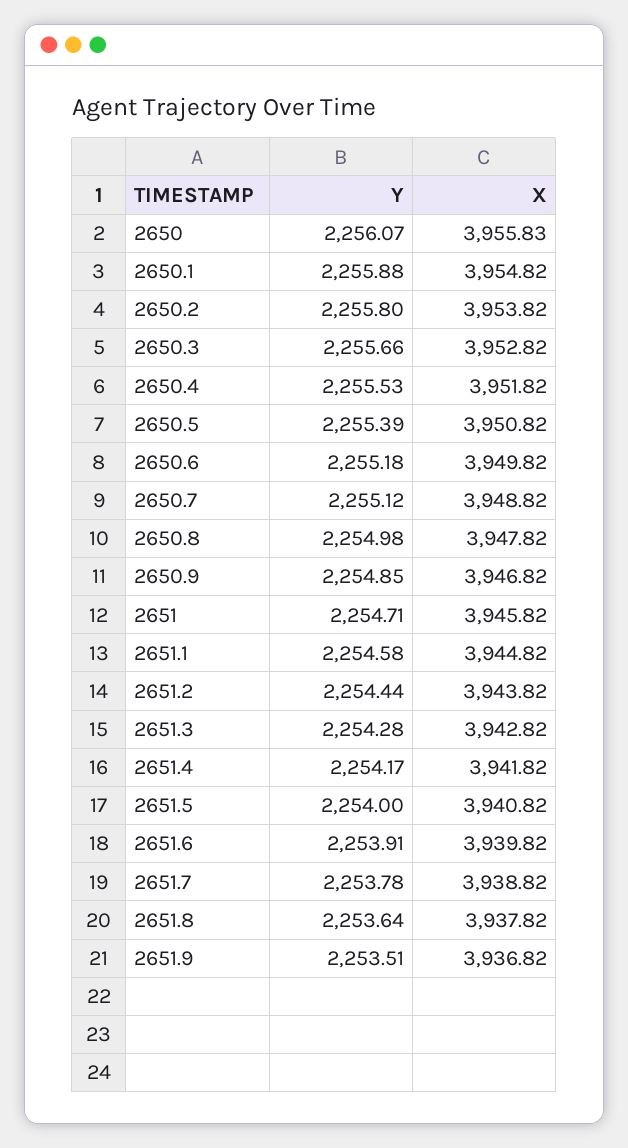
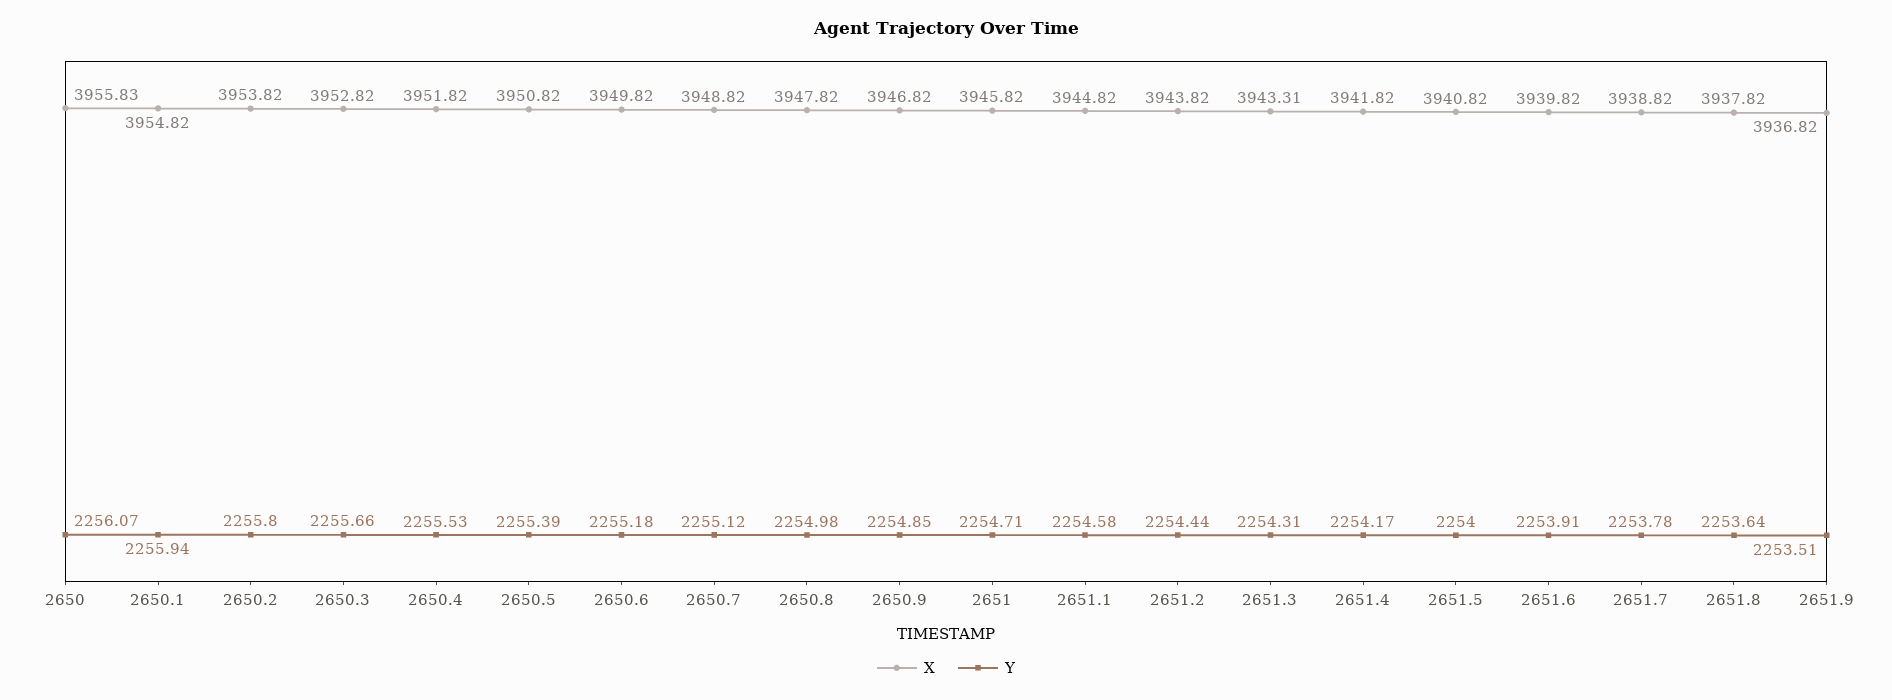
  {
    "Y": {
      "2650": 2256.07,
-     "2650.1": 2255.88,
+     "2650.1": 2255.94,
      "2650.2": 2255.8,
      "2650.3": 2255.66,
      "2650.4": 2255.53,
      "2650.5": 2255.39,
      "2650.6": 2255.18,
      "2650.7": 2255.12,
      "2650.8": 2254.98,
      "2650.9": 2254.85,
      "2651": 2254.71,
      "2651.1": 2254.58,
      "2651.2": 2254.44,
-     "2651.3": 2254.28,
+     "2651.3": 2254.31,
      "2651.4": 2254.17,
      "2651.5": 2254,
      "2651.6": 2253.91,
      "2651.7": 2253.78,
      "2651.8": 2253.64,
      "2651.9": 2253.51
    },
    "X": {
      "2650": 3955.83,
      "2650.1": 3954.82,
      "2650.2": 3953.82,
      "2650.3": 3952.82,
      "2650.4": 3951.82,
      "2650.5": 3950.82,
      "2650.6": 3949.82,
      "2650.7": 3948.82,
      "2650.8": 3947.82,
      "2650.9": 3946.82,
      "2651": 3945.82,
      "2651.1": 3944.82,
      "2651.2": 3943.82,
-     "2651.3": 3942.82,
+     "2651.3": 3943.31,
      "2651.4": 3941.82,
      "2651.5": 3940.82,
      "2651.6": 3939.82,
      "2651.7": 3938.82,
      "2651.8": 3937.82,
      "2651.9": 3936.82
    }
  }

